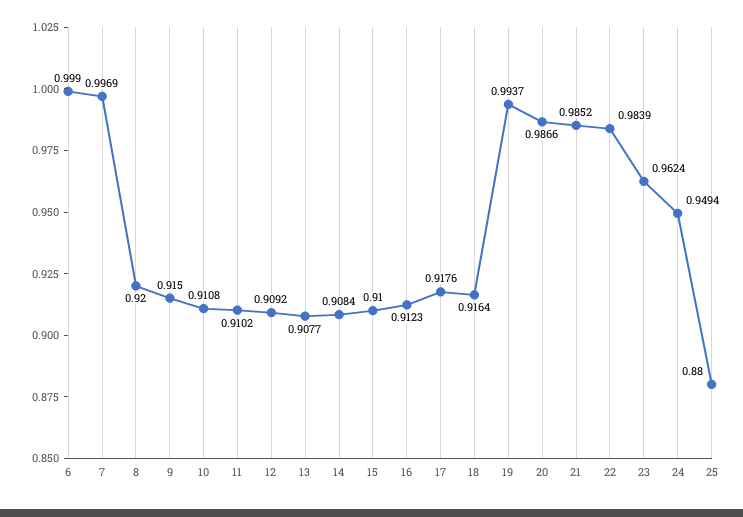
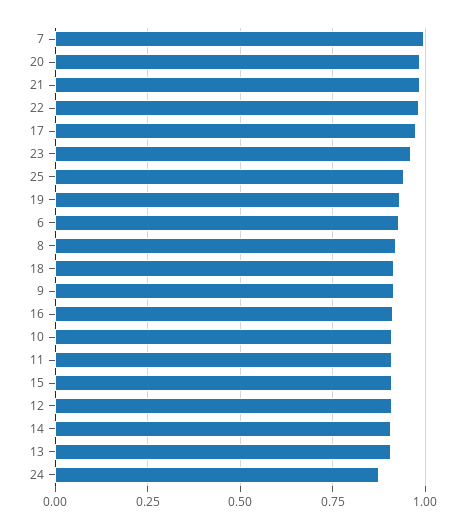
  {
-   "6": 0.999,
+   "6": 0.925,
    "7": 0.9969,
    "8": 0.92,
    "9": 0.915,
    "10": 0.9108,
    "11": 0.9102,
    "12": 0.9092,
    "13": 0.9077,
    "14": 0.9084,
    "15": 0.91,
    "16": 0.9123,
-   "17": 0.9176,
+   "17": 0.975,
    "18": 0.9164,
-   "19": 0.9937,
+   "19": 0.925,
    "20": 0.9866,
    "21": 0.9852,
    "22": 0.9839,
    "23": 0.9624,
-   "24": 0.9494,
+   "24": 0.875,
-   "25": 0.88
+   "25": 0.95
  }

